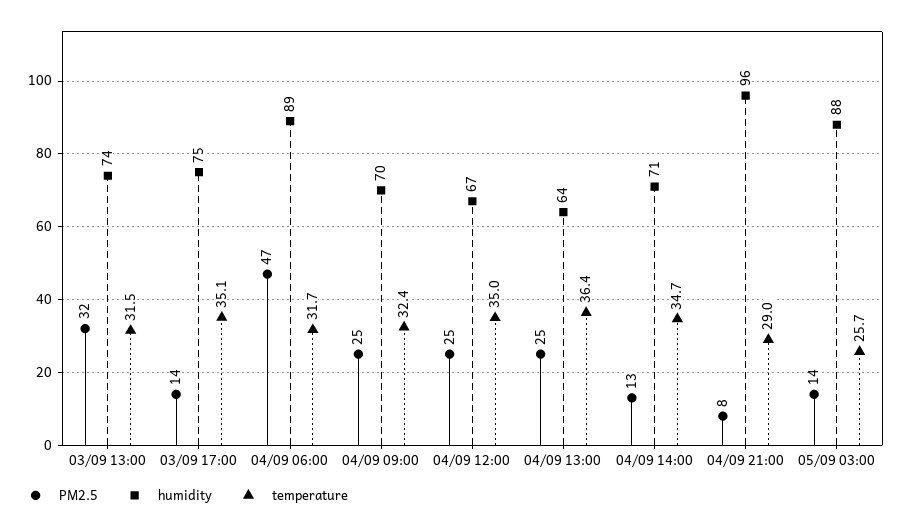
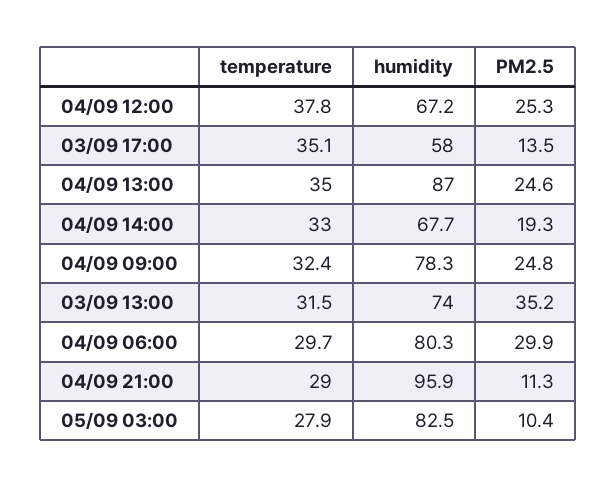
  {
    "PM2.5": {
-     "03/09 13:00": 32,
+     "03/09 13:00": 35.2,
      "03/09 17:00": 13.5,
-     "04/09 06:00": 47,
+     "04/09 06:00": 29.9,
      "04/09 09:00": 24.8,
      "04/09 12:00": 25.3,
      "04/09 13:00": 24.6,
-     "04/09 14:00": 13,
+     "04/09 14:00": 19.3,
-     "04/09 21:00": 8,
+     "04/09 21:00": 11.3,
-     "05/09 03:00": 14
+     "05/09 03:00": 10.4
    },
    "humidity": {
      "03/09 13:00": 74,
-     "03/09 17:00": 75,
+     "03/09 17:00": 58,
-     "04/09 06:00": 89,
+     "04/09 06:00": 80.3,
-     "04/09 09:00": 70,
+     "04/09 09:00": 78.3,
      "04/09 12:00": 67.2,
-     "04/09 13:00": 64,
+     "04/09 13:00": 87,
-     "04/09 14:00": 71,
+     "04/09 14:00": 67.7,
      "04/09 21:00": 95.9,
-     "05/09 03:00": 88
+     "05/09 03:00": 82.5
    },
    "temperature": {
      "03/09 13:00": 31.5,
      "03/09 17:00": 35.1,
-     "04/09 06:00": 31.7,
+     "04/09 06:00": 29.7,
      "04/09 09:00": 32.4,
-     "04/09 12:00": 35,
+     "04/09 12:00": 37.8,
-     "04/09 13:00": 36.4,
+     "04/09 13:00": 35,
-     "04/09 14:00": 34.7,
+     "04/09 14:00": 33,
      "04/09 21:00": 29,
-     "05/09 03:00": 25.7
+     "05/09 03:00": 27.9
    }
  }

